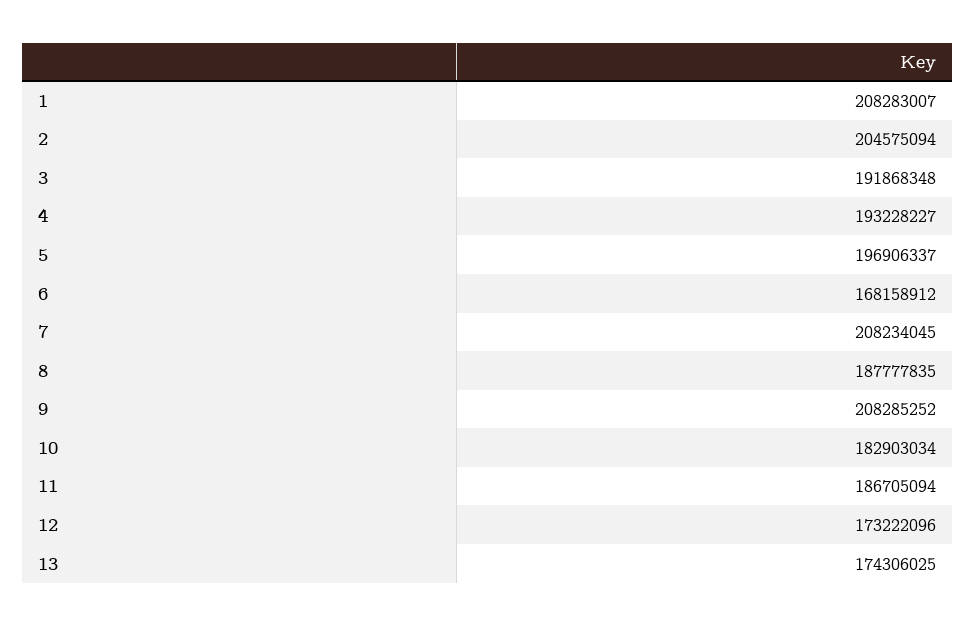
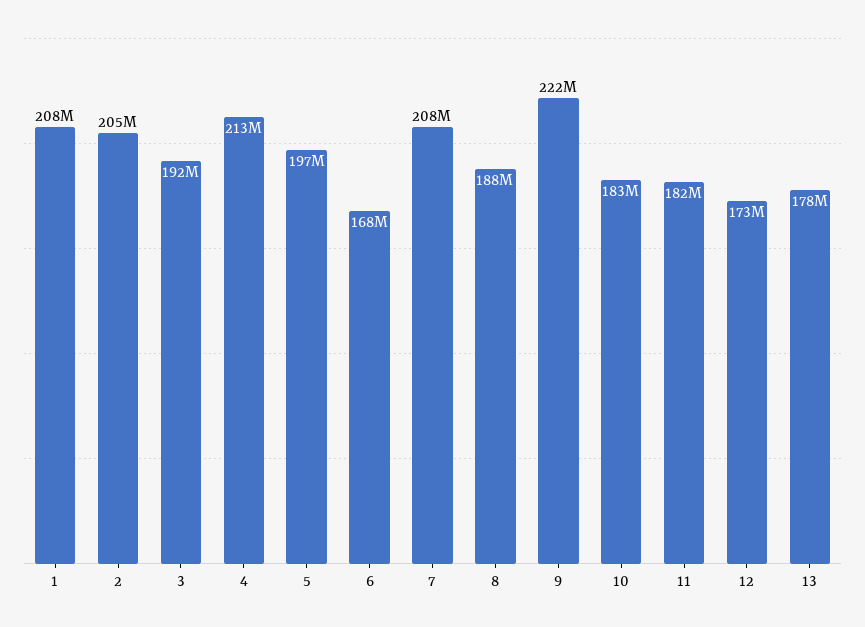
  {
    "1": 208283007,
    "2": 204575094,
    "3": 191868348,
-   "4": 193228227,
+   "4": 213000000,
    "5": 196906337,
    "6": 168158912,
    "7": 208234045,
    "8": 187777835,
-   "9": 208285252,
+   "9": 222000000,
    "10": 182903034,
-   "11": 186705094,
+   "11": 182000000,
    "12": 173222096,
-   "13": 174306025
+   "13": 178000000
  }

